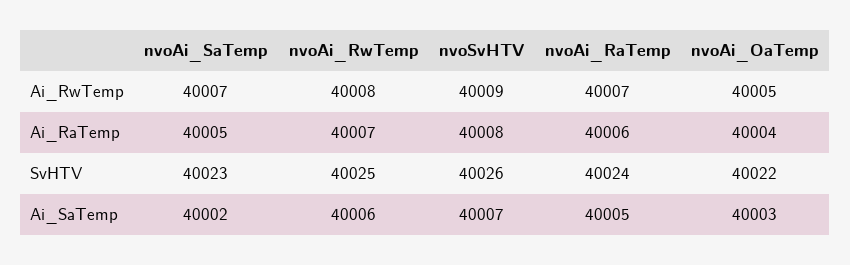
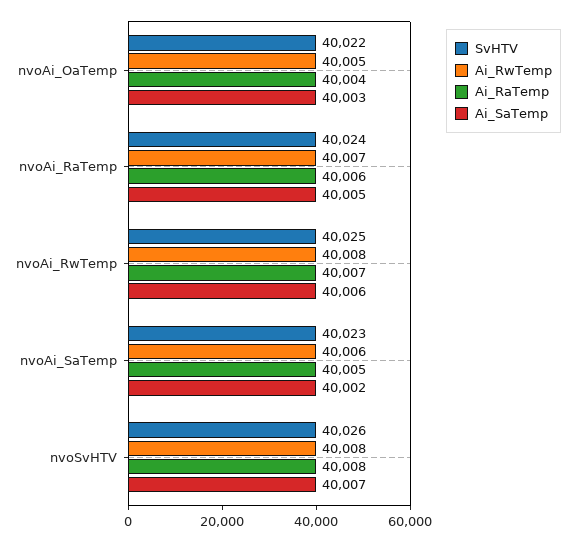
  {
    "Ai_RwTemp": {
-     "nvoAi_SaTemp": 40007,
+     "nvoAi_SaTemp": 40006,
      "nvoAi_RwTemp": 40008,
-     "nvoSvHTV": 40009,
+     "nvoSvHTV": 40008,
      "nvoAi_RaTemp": 40007,
      "nvoAi_OaTemp": 40005
    },
    "Ai_RaTemp": {
      "nvoAi_SaTemp": 40005,
      "nvoAi_RwTemp": 40007,
      "nvoSvHTV": 40008,
      "nvoAi_RaTemp": 40006,
      "nvoAi_OaTemp": 40004
    },
    "SvHTV": {
      "nvoAi_SaTemp": 40023,
      "nvoAi_RwTemp": 40025,
      "nvoSvHTV": 40026,
      "nvoAi_RaTemp": 40024,
      "nvoAi_OaTemp": 40022
    },
    "Ai_SaTemp": {
      "nvoAi_SaTemp": 40002,
      "nvoAi_RwTemp": 40006,
      "nvoSvHTV": 40007,
      "nvoAi_RaTemp": 40005,
      "nvoAi_OaTemp": 40003
    }
  }

